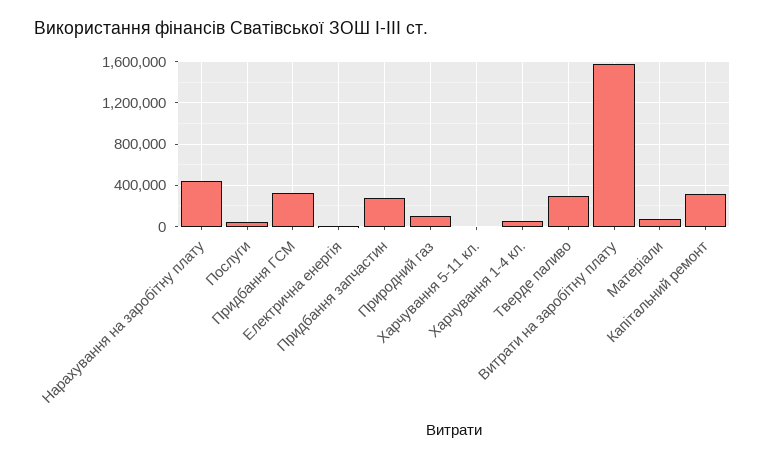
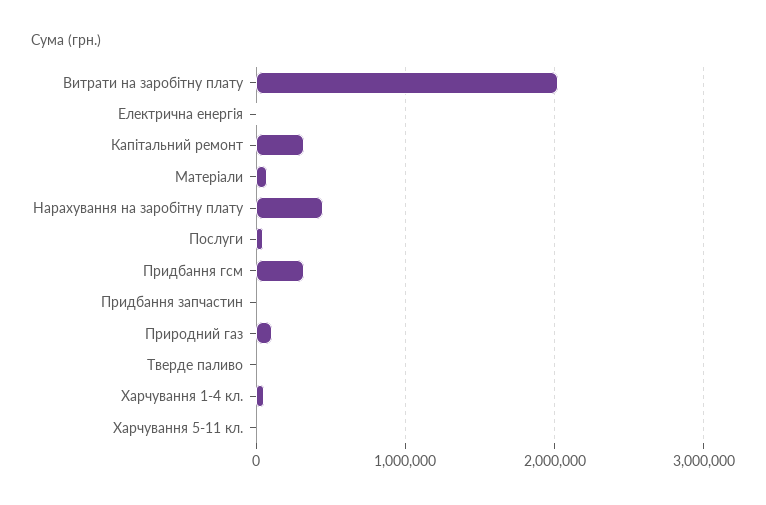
  {
    "Нарахування на заробітну плату": 400000,
    "Послуги": 0,
    "Придбання ГСМ": 300000,
    "Електрична енергія": 0,
-   "Придбання запчастин": 300000,
+   "Придбання запчастин": 0,
    "Природний газ": 100000,
    "Харчування 5-11 кл.": 0,
    "Харчування 1-4 кл.": 100000,
-   "Тверде паливо": 300000,
+   "Тверде паливо": 0,
-   "Витрати на заробітну плату": 1600000,
+   "Витрати на заробітну плату": 2000000,
    "Матеріали": 100000,
    "Капітальний ремонт": 300000
  }

